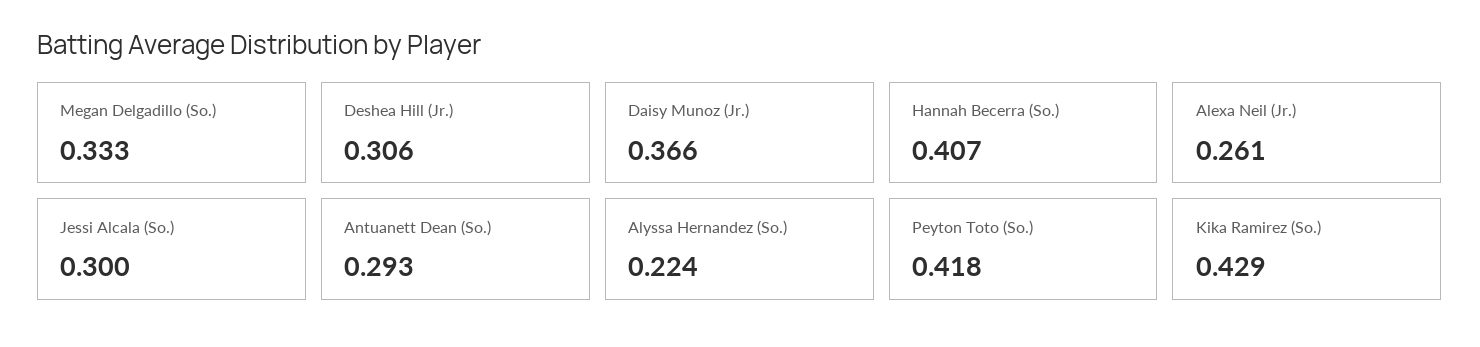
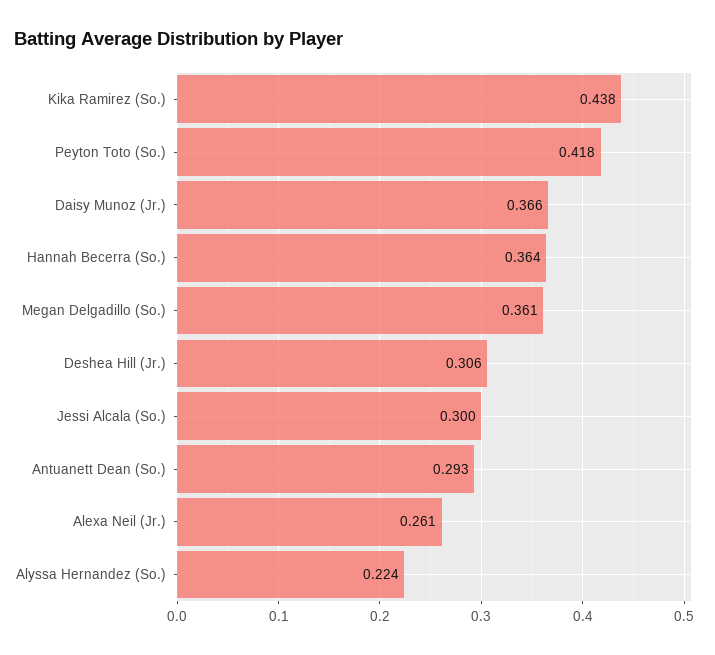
  {
-   "Megan Delgadillo (So.)": 0.333,
+   "Megan Delgadillo (So.)": 0.361,
    "Deshea Hill (Jr.)": 0.306,
    "Daisy Munoz (Jr.)": 0.366,
-   "Hannah Becerra (So.)": 0.407,
+   "Hannah Becerra (So.)": 0.364,
    "Alexa Neil (Jr.)": 0.261,
    "Jessi Alcala (So.)": 0.3,
    "Antuanett Dean (So.)": 0.293,
    "Alyssa Hernandez (So.)": 0.224,
    "Peyton Toto (So.)": 0.418,
-   "Kika Ramirez (So.)": 0.429
+   "Kika Ramirez (So.)": 0.438
  }

